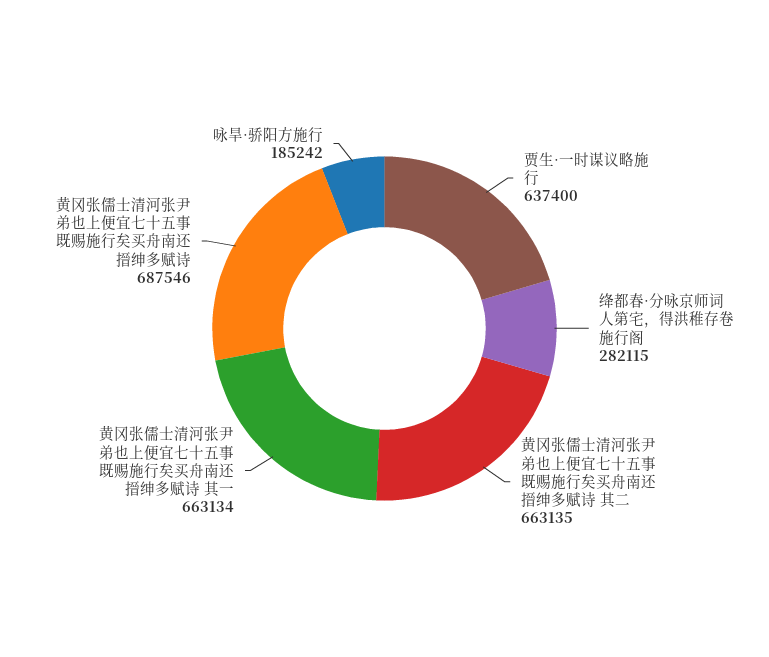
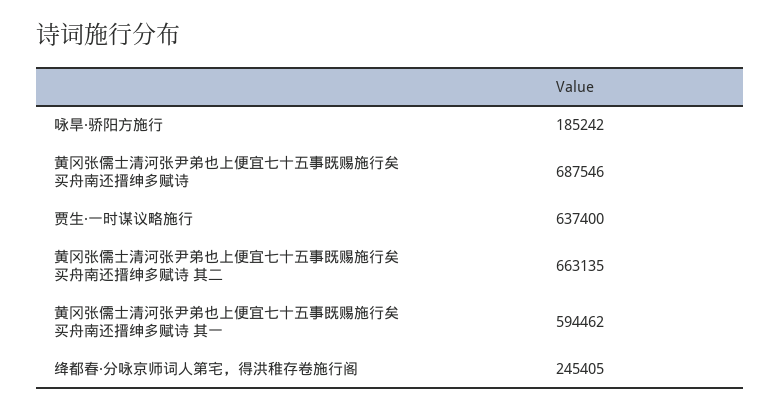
  {
    "贾生·一时谋议略施行": 637400,
-   "绛都春·分咏京师词人第宅，得洪稚存卷施行阁": 282115,
+   "绛都春·分咏京师词人第宅，得洪稚存卷施行阁": 245405,
    "黄冈张儒士清河张尹弟也上便宜七十五事既赐施行矣买舟南还搢绅多赋诗 其二": 663135,
-   "黄冈张儒士清河张尹弟也上便宜七十五事既赐施行矣买舟南还搢绅多赋诗 其一": 663134,
+   "黄冈张儒士清河张尹弟也上便宜七十五事既赐施行矣买舟南还搢绅多赋诗 其一": 594462,
    "黄冈张儒士清河张尹弟也上便宜七十五事既赐施行矣买舟南还搢绅多赋诗": 687546,
    "咏旱·骄阳方施行": 185242
  }

